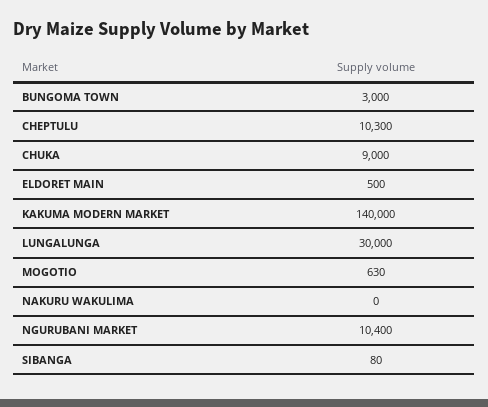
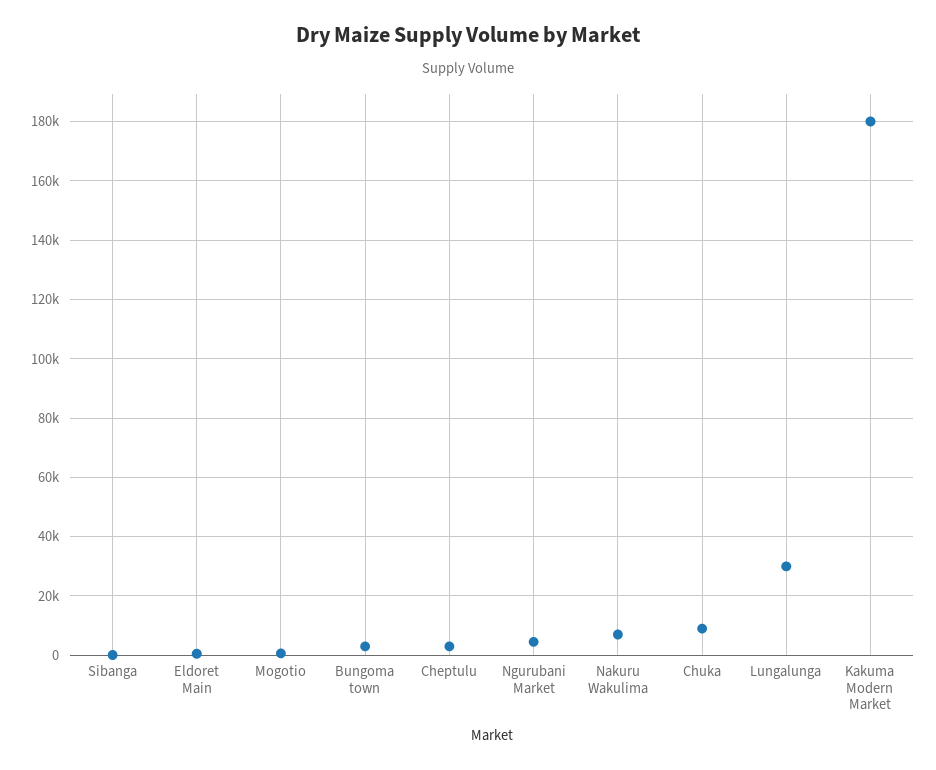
  {
    "BUNGOMA TOWN": 3000,
-   "CHEPTULU": 10300,
+   "CHEPTULU": 2500,
    "CHUKA": 9000,
    "ELDORET MAIN": 500,
-   "KAKUMA MODERN MARKET": 140000,
+   "KAKUMA MODERN MARKET": 180000,
    "LUNGALUNGA": 30000,
    "MOGOTIO": 630,
-   "NAKURU WAKULIMA": 0,
+   "NAKURU WAKULIMA": 7500,
-   "NGURUBANI MARKET": 10400,
+   "NGURUBANI MARKET": 5000,
    "SIBANGA": 80
  }

